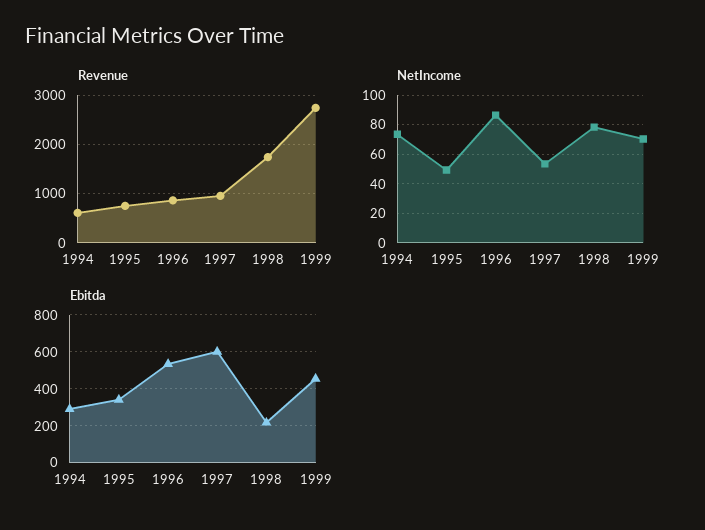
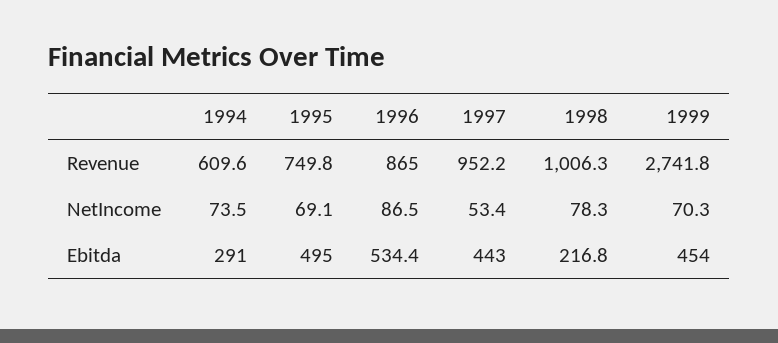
  {
    "Revenue": {
      "1994": 609.6,
      "1995": 749.8,
      "1996": 865,
      "1997": 952.2,
-     "1998": 1800,
+     "1998": 1006.3,
      "1999": 2741.8
    },
    "NetIncome": {
      "1994": 73.5,
-     "1995": 50,
+     "1995": 69.1,
      "1996": 86.5,
      "1997": 53.4,
      "1998": 78.3,
      "1999": 70.3
    },
    "Ebitda": {
      "1994": 291,
-     "1995": 350,
+     "1995": 495,
      "1996": 534.4,
-     "1997": 600,
+     "1997": 443,
      "1998": 216.8,
      "1999": 454
    }
  }

